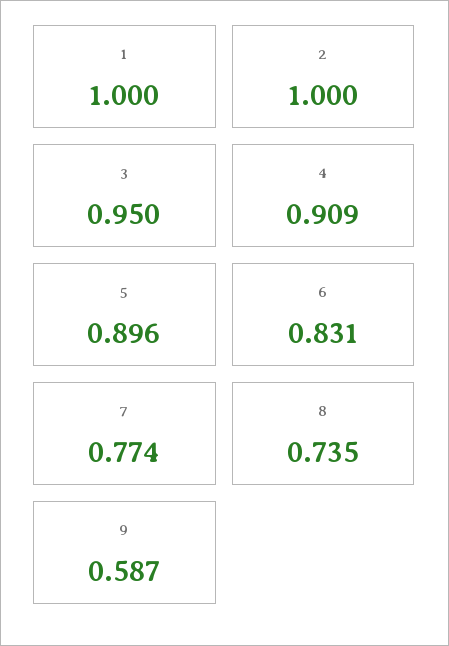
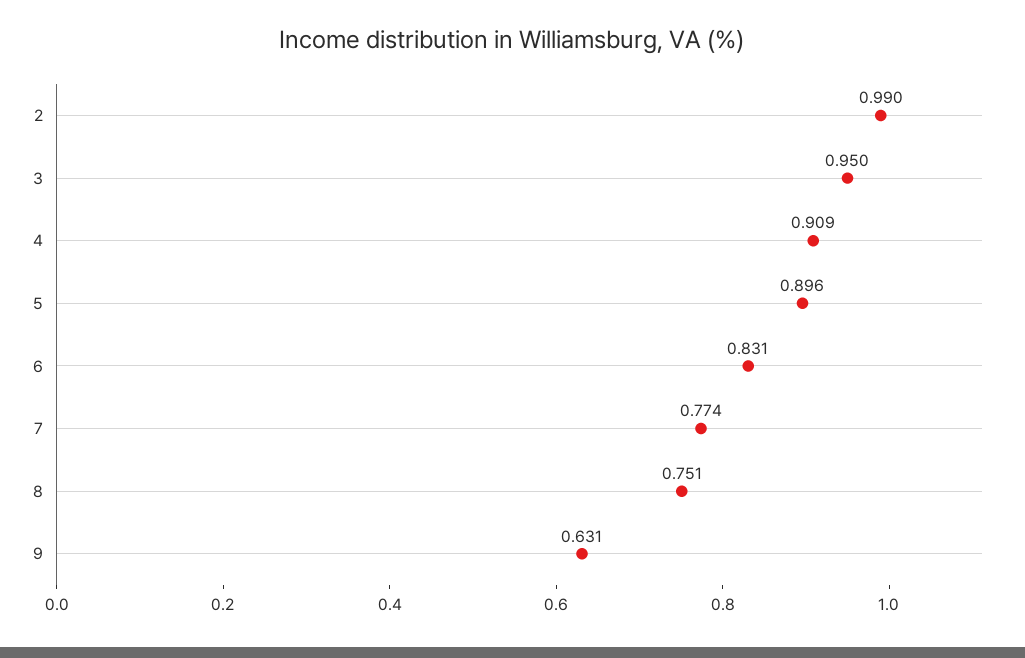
  {
-   "1": 1,
-   "2": 1,
+   "2": 0.99,
    "3": 0.95,
    "4": 0.909,
    "5": 0.896,
    "6": 0.831,
    "7": 0.774,
-   "8": 0.735,
+   "8": 0.751,
-   "9": 0.587
+   "9": 0.631
  }

